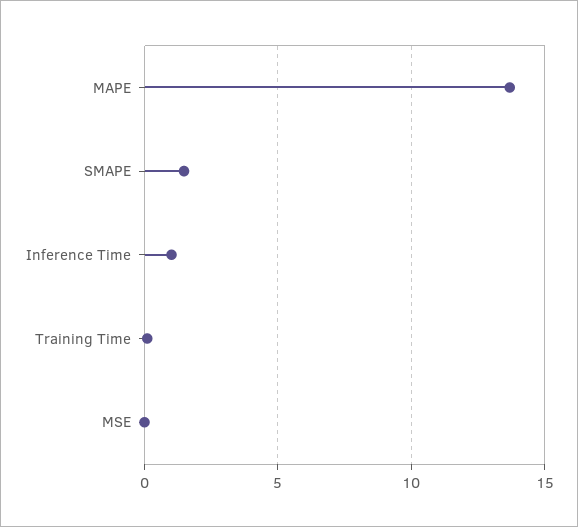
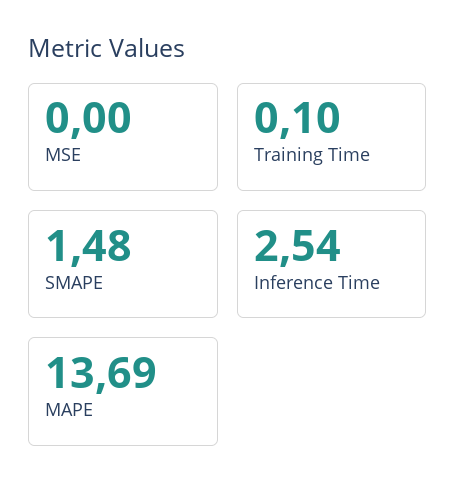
  {
    "MAPE": 13.69,
    "SMAPE": 1.48,
-   "Inference Time": 1,
+   "Inference Time": 2.54,
    "Training Time": 0.1,
    "MSE": 0
  }

